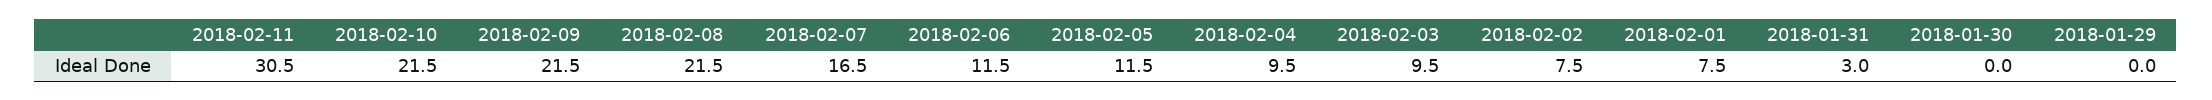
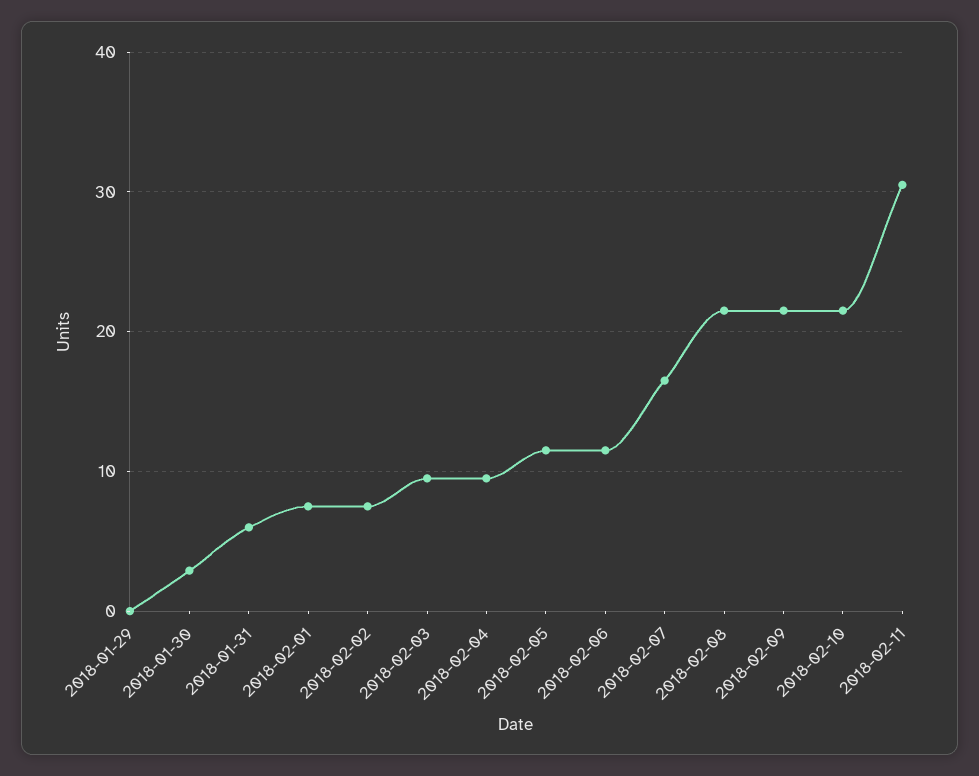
  {
    "2018-02-11": 30.5,
    "2018-02-10": 21.5,
    "2018-02-09": 21.5,
    "2018-02-08": 21.5,
    "2018-02-07": 16.5,
    "2018-02-06": 11.5,
    "2018-02-05": 11.5,
    "2018-02-04": 9.5,
    "2018-02-03": 9.5,
    "2018-02-02": 7.5,
    "2018-02-01": 7.5,
-   "2018-01-31": 3,
+   "2018-01-31": 6,
-   "2018-01-30": 0,
+   "2018-01-30": 3,
    "2018-01-29": 0
  }

